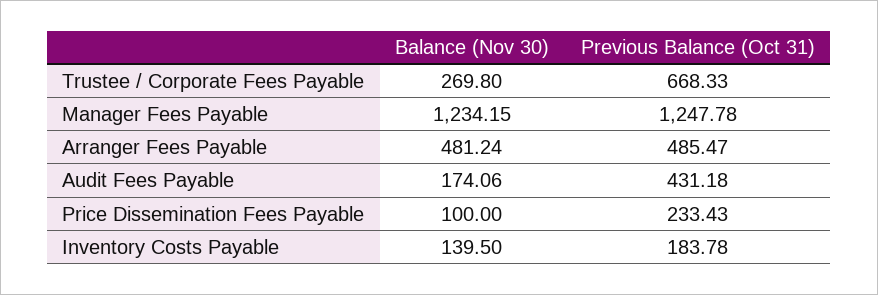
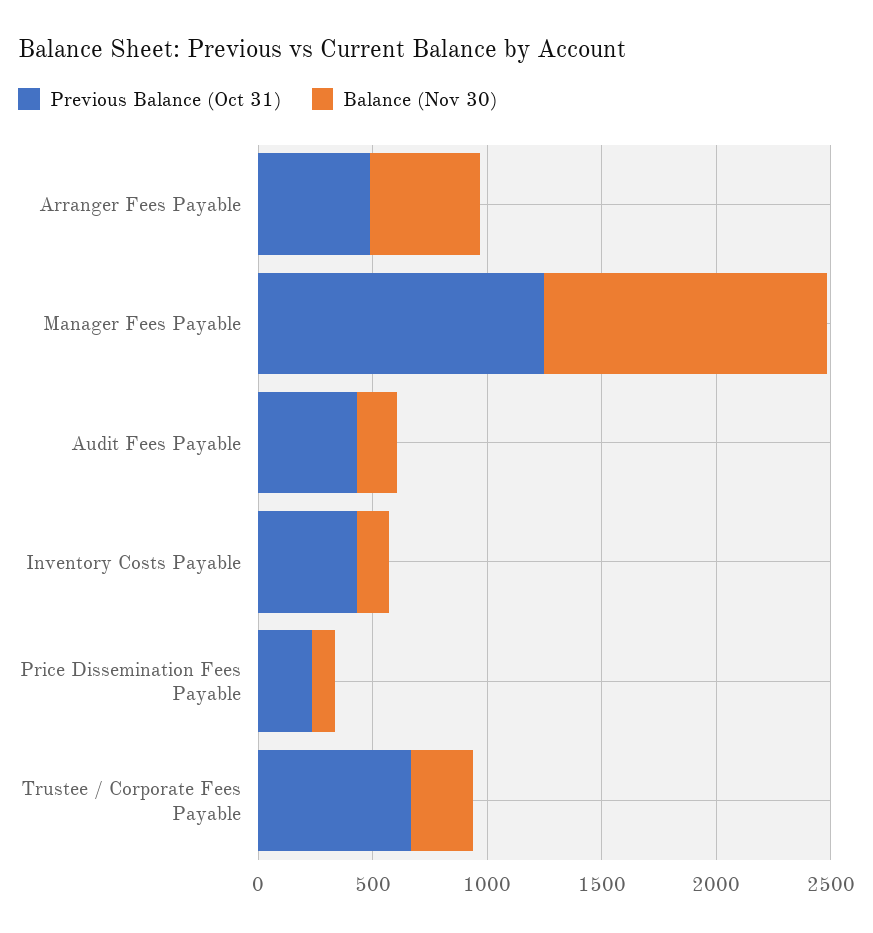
  {
    "Balance (Nov 30)": {
      "Trustee / Corporate Fees Payable": 269.8,
      "Manager Fees Payable": 1234.15,
      "Arranger Fees Payable": 481.24,
      "Audit Fees Payable": 174.06,
      "Price Dissemination Fees Payable": 100,
      "Inventory Costs Payable": 139.5
    },
    "Previous Balance (Oct 31)": {
      "Trustee / Corporate Fees Payable": 668.33,
      "Manager Fees Payable": 1247.78,
      "Arranger Fees Payable": 485.47,
      "Audit Fees Payable": 431.18,
      "Price Dissemination Fees Payable": 233.43,
-     "Inventory Costs Payable": 183.78
+     "Inventory Costs Payable": 400
    }
  }

